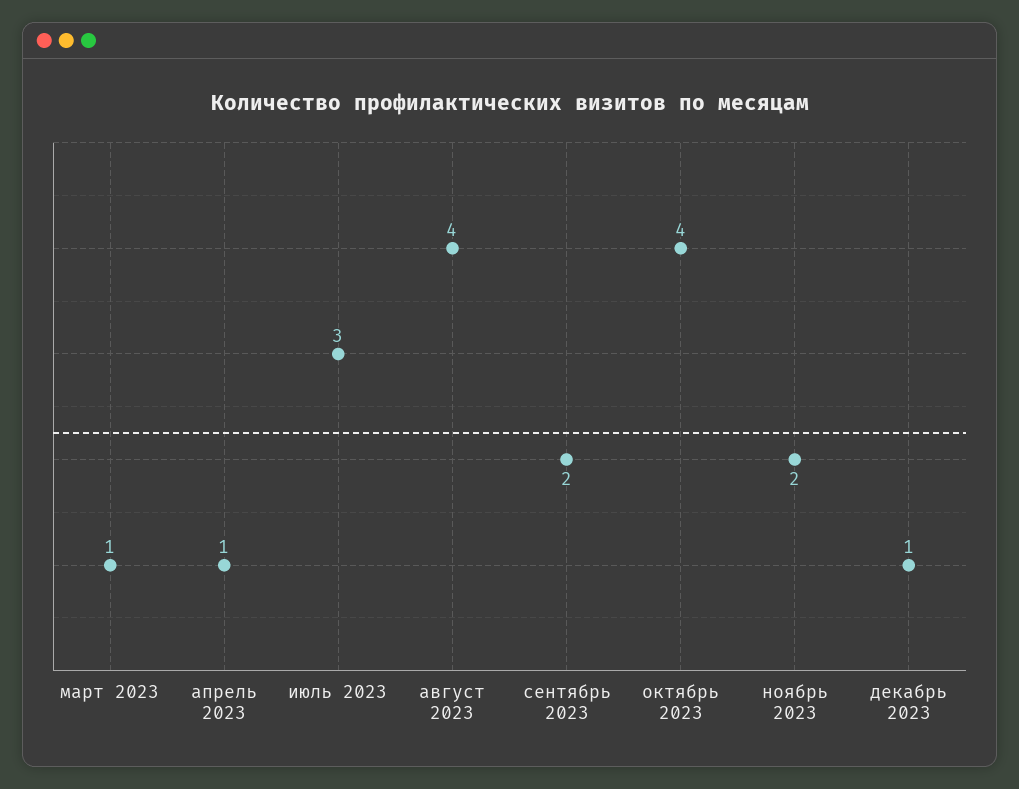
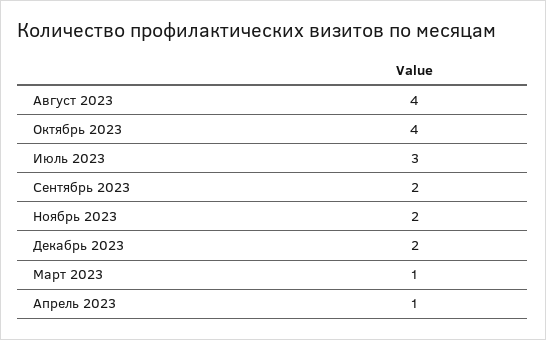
  {
    "март 2023": 1,
    "апрель 2023": 1,
    "июль 2023": 3,
    "август 2023": 4,
    "сентябрь 2023": 2,
    "октябрь 2023": 4,
    "ноябрь 2023": 2,
-   "декабрь 2023": 1
+   "декабрь 2023": 2
  }

